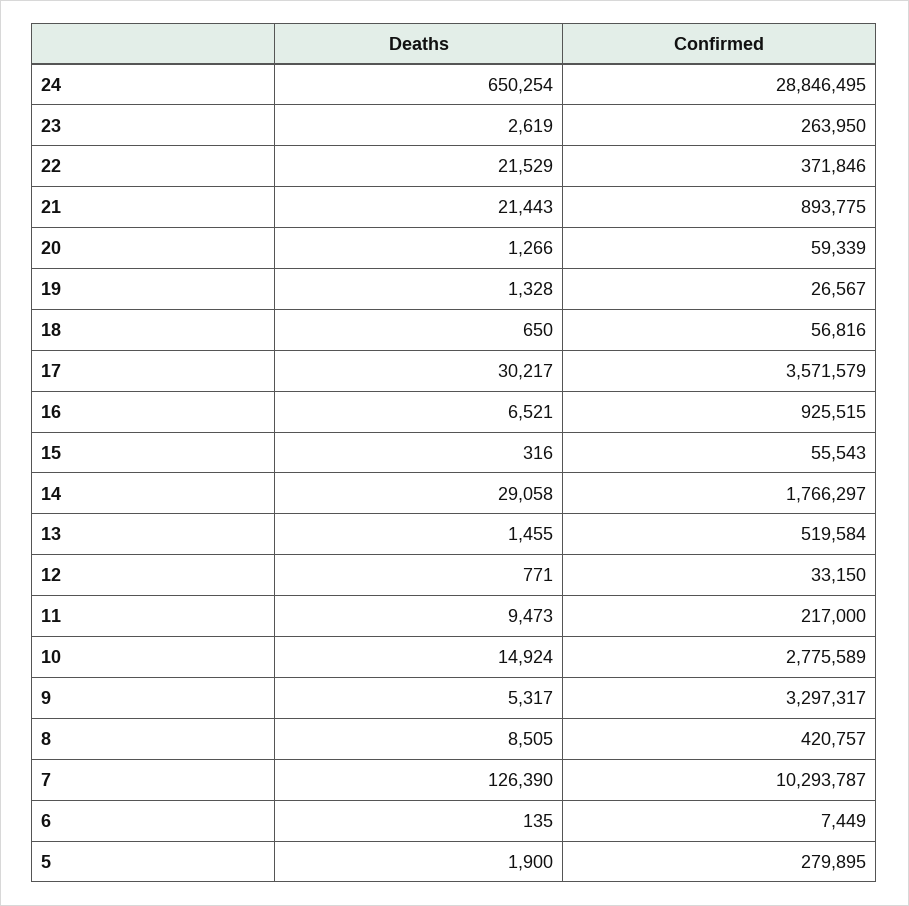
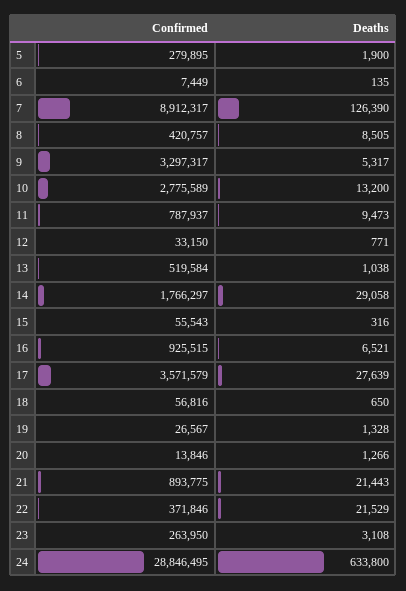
  {
    "Deaths": {
-     "24": 650254,
+     "24": 633800,
-     "23": 2619,
+     "23": 3108,
      "22": 21529,
      "21": 21443,
      "20": 1266,
      "19": 1328,
      "18": 650,
-     "17": 30217,
+     "17": 27639,
      "16": 6521,
      "15": 316,
      "14": 29058,
-     "13": 1455,
+     "13": 1038,
      "12": 771,
      "11": 9473,
-     "10": 14924,
+     "10": 13200,
      "9": 5317,
      "8": 8505,
      "7": 126390,
      "6": 135,
      "5": 1900
    },
    "Confirmed": {
      "24": 28846495,
      "23": 263950,
      "22": 371846,
      "21": 893775,
-     "20": 59339,
+     "20": 13846,
      "19": 26567,
      "18": 56816,
      "17": 3571579,
      "16": 925515,
      "15": 55543,
      "14": 1766297,
      "13": 519584,
      "12": 33150,
-     "11": 217000,
+     "11": 787937,
      "10": 2775589,
      "9": 3297317,
      "8": 420757,
-     "7": 10293787,
+     "7": 8912317,
      "6": 7449,
      "5": 279895
    }
  }

